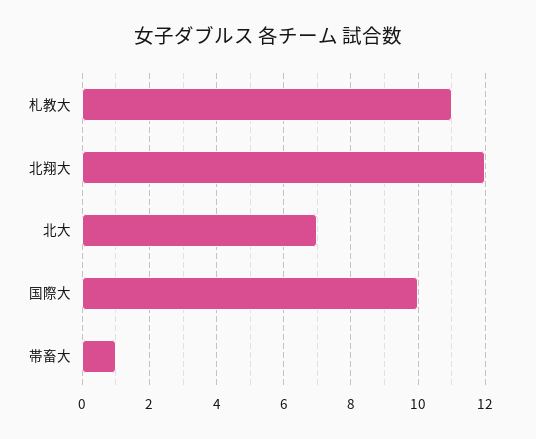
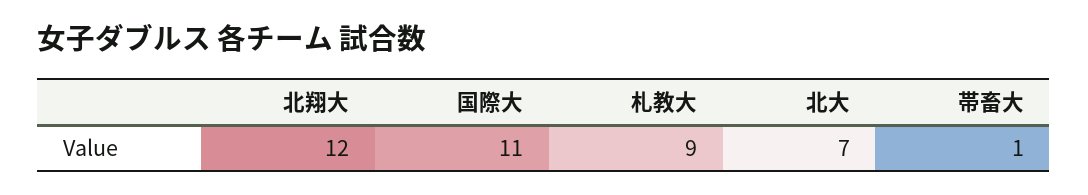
  {
-   "札教大": 11,
+   "札教大": 9,
    "北翔大": 12,
    "北大": 7,
-   "国際大": 10,
+   "国際大": 11,
    "帯畜大": 1
  }

